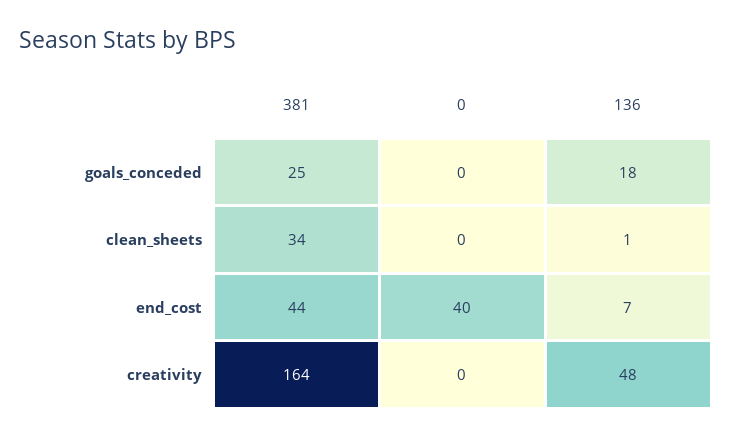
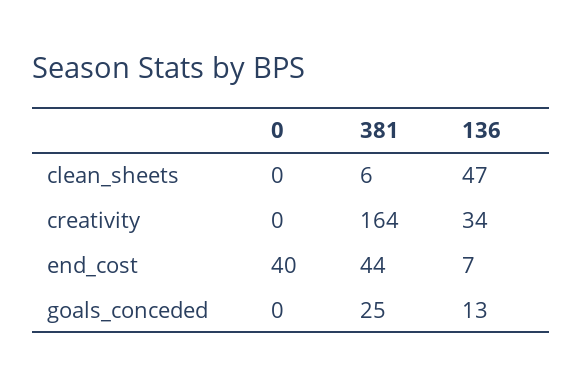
  {
    "381": {
      "goals_conceded": 25,
-     "clean_sheets": 34,
+     "clean_sheets": 6,
      "end_cost": 44,
      "creativity": 164
    },
    "0": {
      "goals_conceded": 0,
      "clean_sheets": 0,
      "end_cost": 40,
      "creativity": 0
    },
    "136": {
-     "goals_conceded": 18,
+     "goals_conceded": 13,
-     "clean_sheets": 1,
+     "clean_sheets": 47,
      "end_cost": 7,
-     "creativity": 48
+     "creativity": 34
    }
  }

